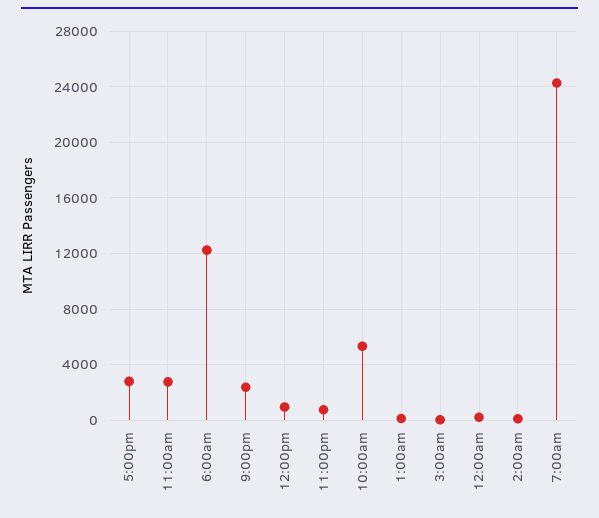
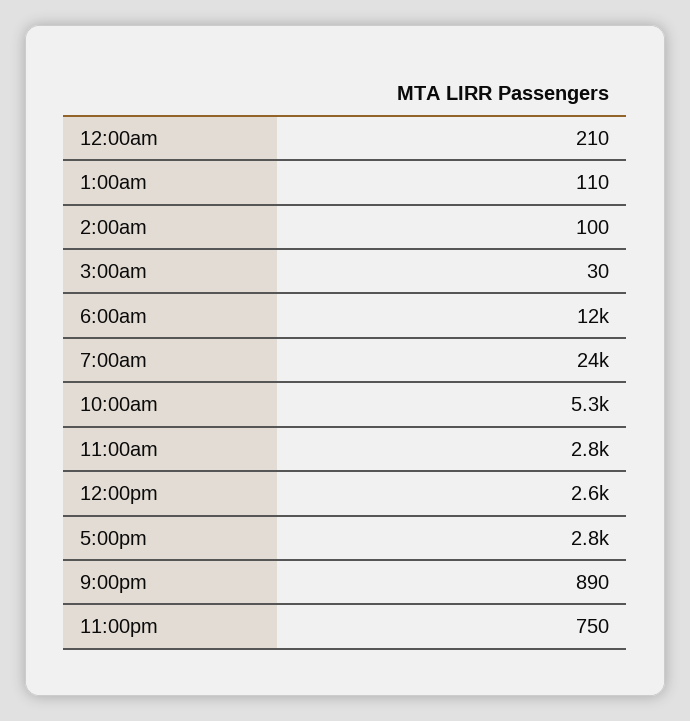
  {
    "5:00pm": 2800,
    "11:00am": 2800,
    "6:00am": 12000,
-   "9:00pm": 2500,
+   "9:00pm": 890,
-   "12:00pm": 1000,
+   "12:00pm": 2600,
    "11:00pm": 750,
    "10:00am": 5300,
    "1:00am": 110,
    "3:00am": 30,
    "12:00am": 210,
    "2:00am": 100,
    "7:00am": 24000
  }

